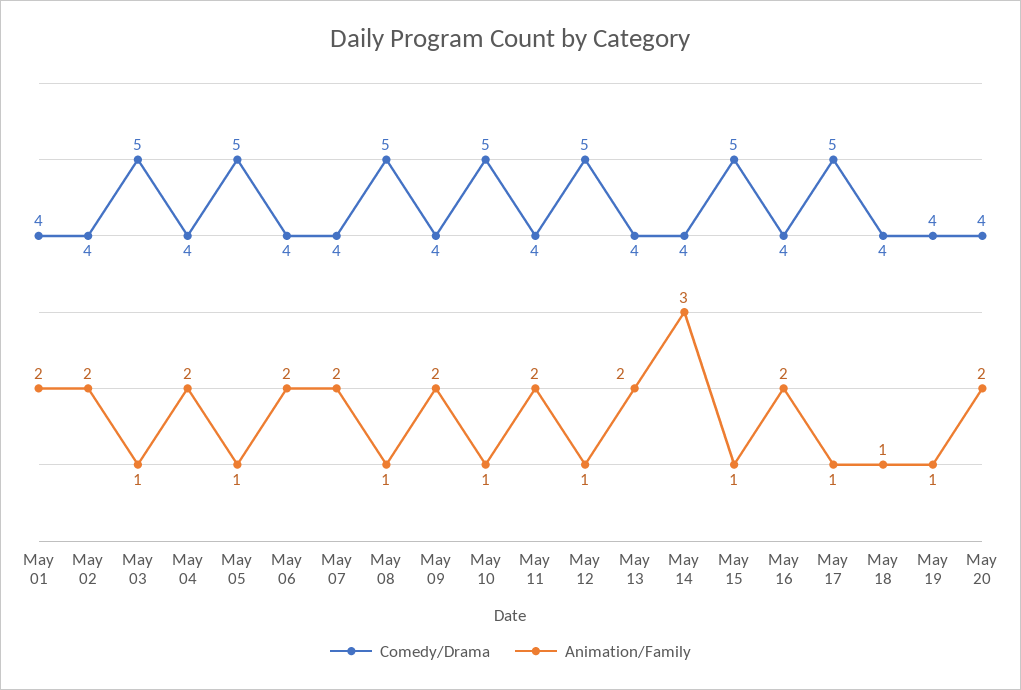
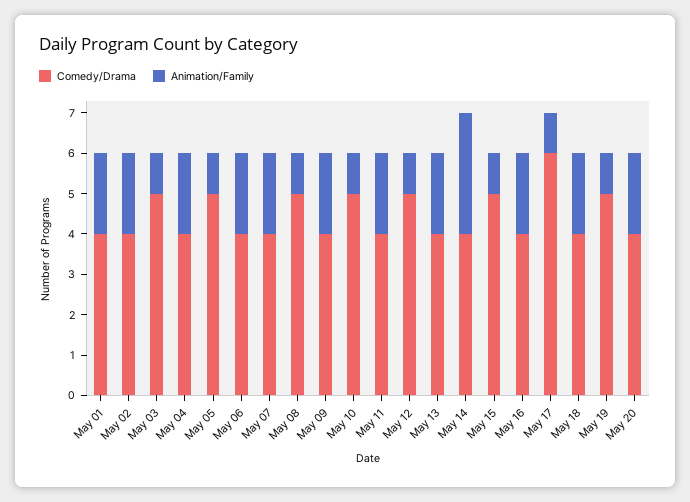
  {
    "Comedy/Drama": {
      "May 01": 4,
      "May 02": 4,
      "May 03": 5,
      "May 04": 4,
      "May 05": 5,
      "May 06": 4,
      "May 07": 4,
      "May 08": 5,
      "May 09": 4,
      "May 10": 5,
      "May 11": 4,
      "May 12": 5,
      "May 13": 4,
      "May 14": 4,
      "May 15": 5,
      "May 16": 4,
-     "May 17": 5,
+     "May 17": 6,
      "May 18": 4,
-     "May 19": 4,
+     "May 19": 5,
      "May 20": 4
    },
    "Animation/Family": {
      "May 01": 2,
      "May 02": 2,
      "May 03": 1,
      "May 04": 2,
      "May 05": 1,
      "May 06": 2,
      "May 07": 2,
      "May 08": 1,
      "May 09": 2,
      "May 10": 1,
      "May 11": 2,
      "May 12": 1,
      "May 13": 2,
      "May 14": 3,
      "May 15": 1,
      "May 16": 2,
      "May 17": 1,
-     "May 18": 1,
+     "May 18": 2,
      "May 19": 1,
      "May 20": 2
    }
  }

